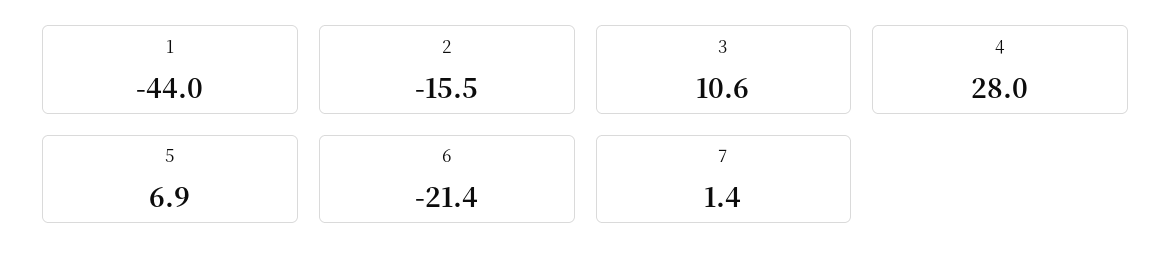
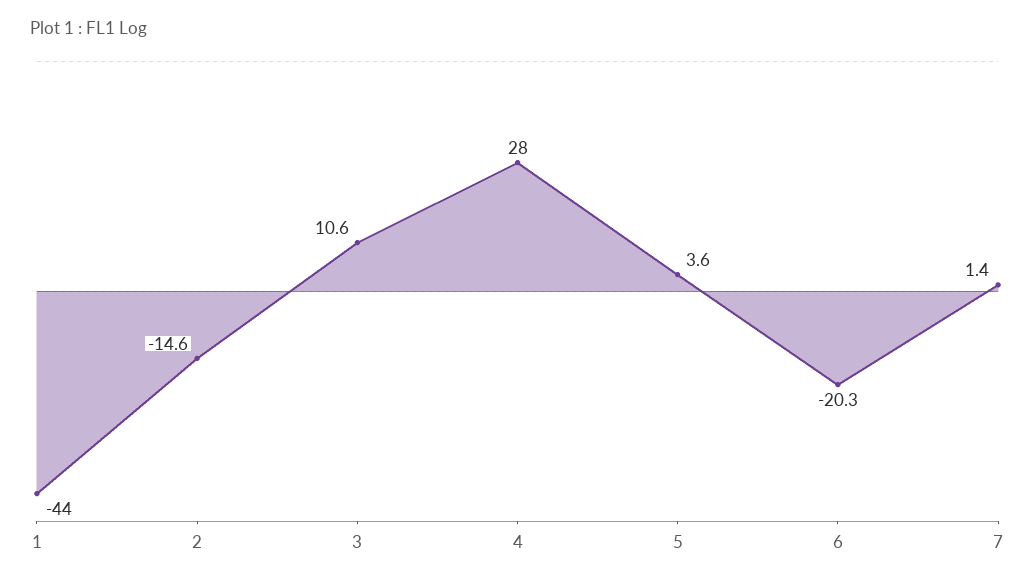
  {
    "1": -44,
-   "2": -15.5,
+   "2": -14.6,
    "3": 10.6,
    "4": 28,
-   "5": 6.9,
+   "5": 3.6,
-   "6": -21.4,
+   "6": -20.3,
    "7": 1.4
  }

